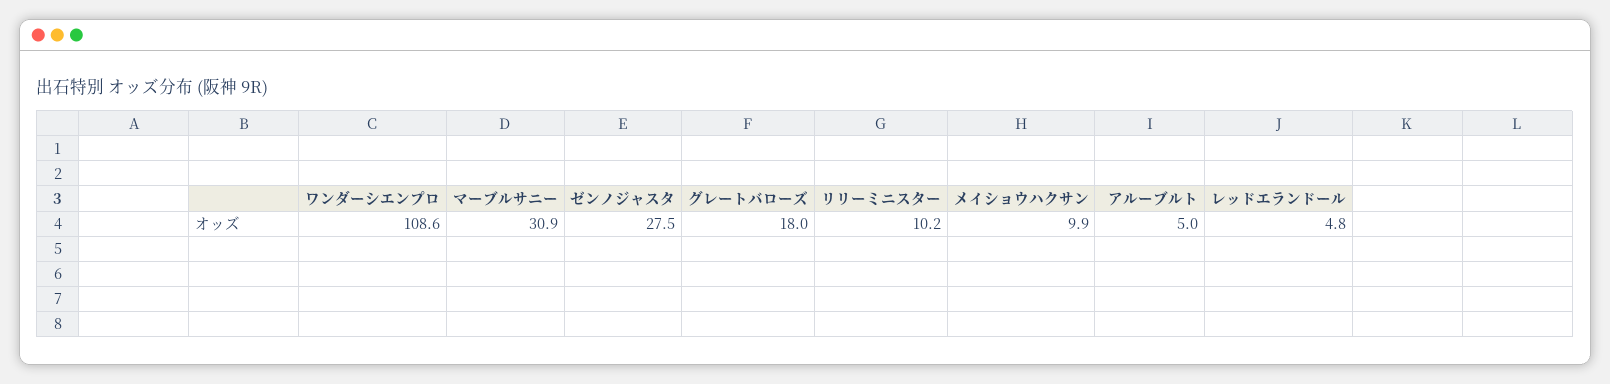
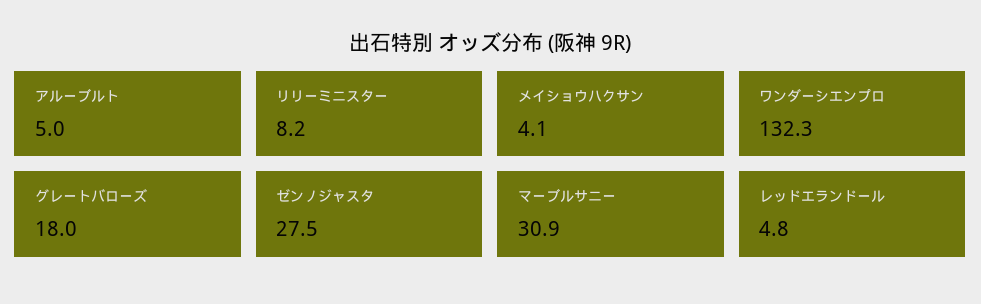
  {
-   "ワンダーシエンプロ": 108.6,
+   "ワンダーシエンプロ": 132.3,
    "マーブルサニー": 30.9,
    "ゼンノジャスタ": 27.5,
    "グレートバローズ": 18,
-   "リリーミニスター": 10.2,
+   "リリーミニスター": 8.2,
-   "メイショウハクサン": 9.9,
+   "メイショウハクサン": 4.1,
    "アルーブルト": 5,
    "レッドエランドール": 4.8
  }

